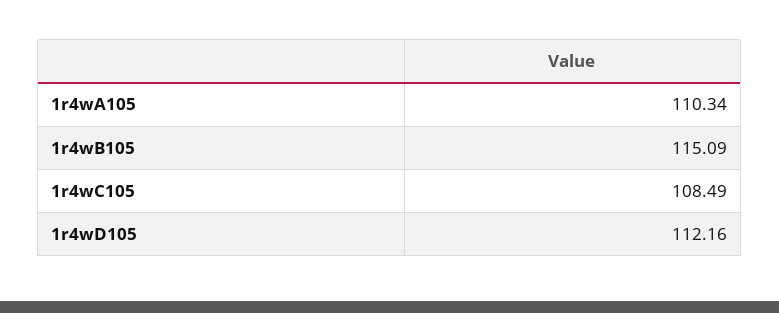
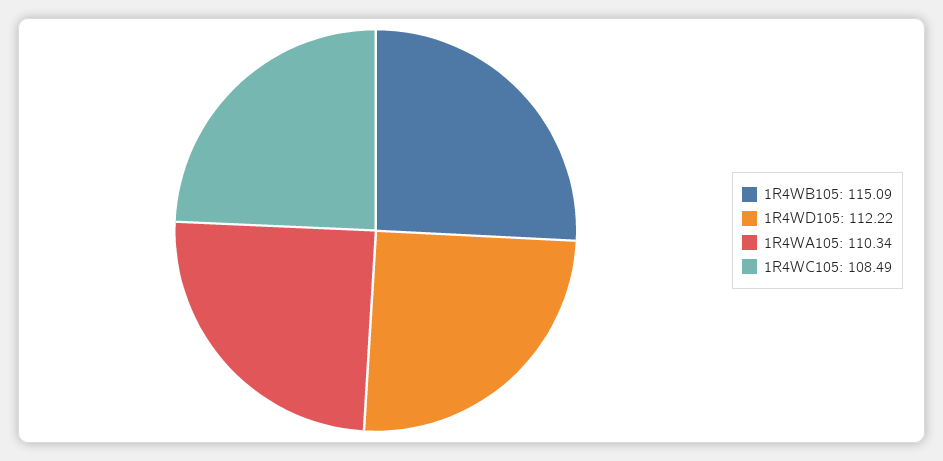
  {
    "1r4wA105": 110.34,
    "1r4wB105": 115.09,
    "1r4wC105": 108.49,
-   "1r4wD105": 112.16
+   "1r4wD105": 112.22
  }

